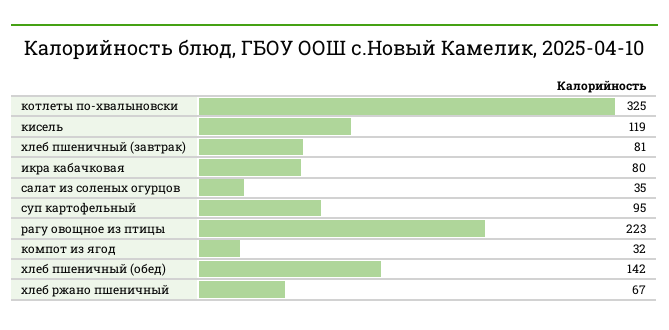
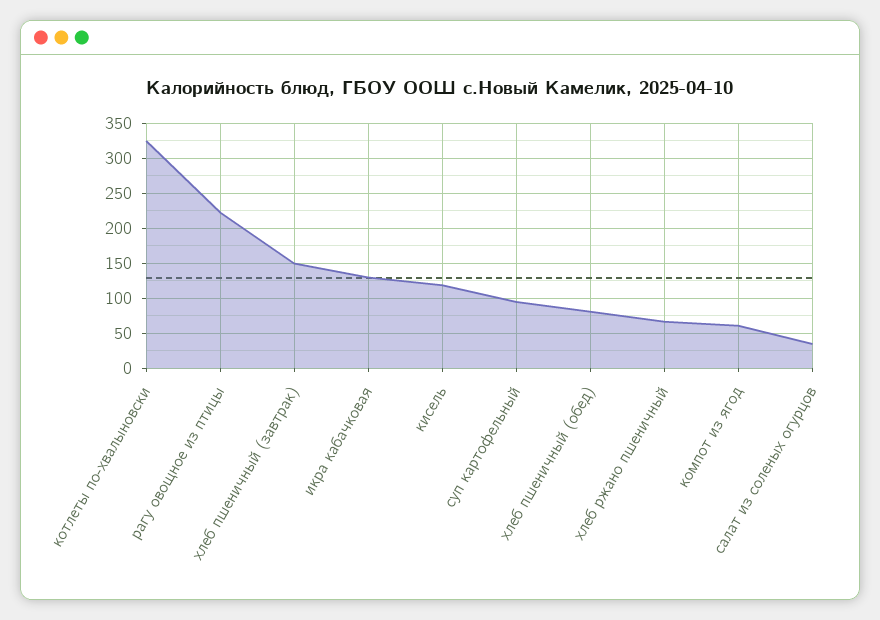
  {
    "котлеты по-хвалыновски": 325,
    "кисель": 119,
-   "хлеб пшеничный (завтрак)": 81,
+   "хлеб пшеничный (завтрак)": 150,
-   "икра кабачковая": 80,
+   "икра кабачковая": 130,
    "салат из соленых огурцов": 35,
    "суп картофельный": 95,
    "рагу овощное из птицы": 223,
-   "компот из ягод": 32,
+   "компот из ягод": 60,
-   "хлеб пшеничный (обед)": 142,
+   "хлеб пшеничный (обед)": 80,
    "хлеб ржано пшеничный": 67
  }

